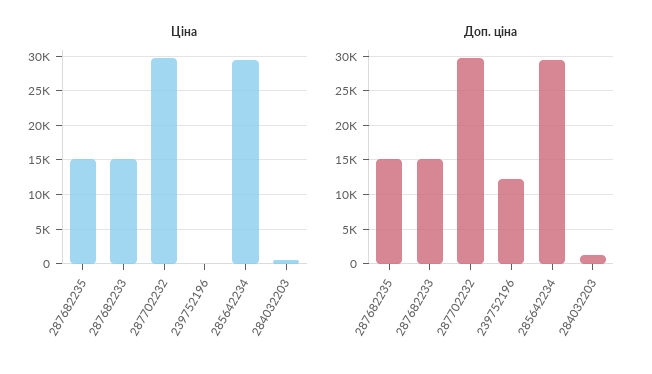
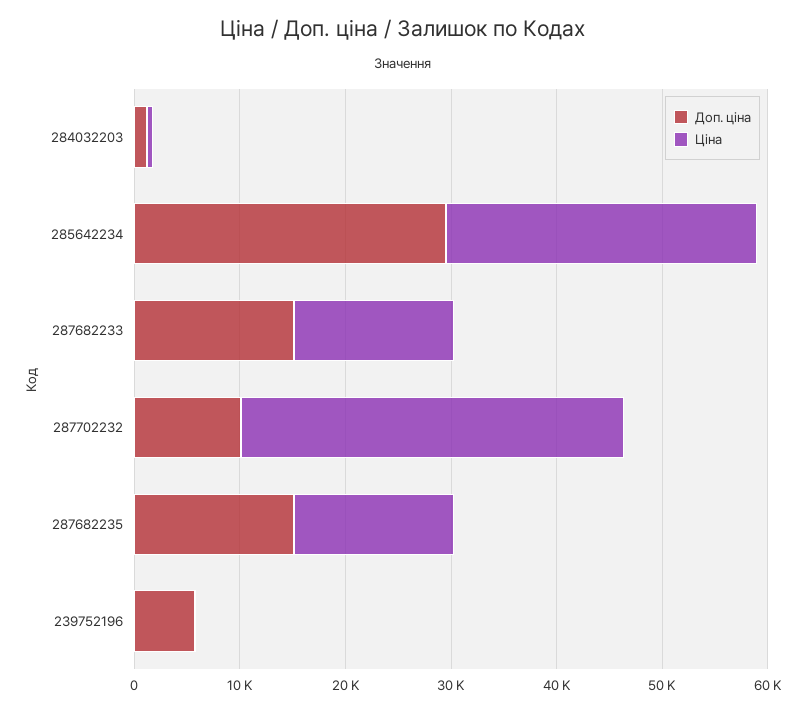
  {
    "Ціна": {
      "287682235": 15000,
      "287682233": 15000,
-     "287702232": 30000,
+     "287702232": 36000,
      "239752196": 0,
      "285642234": 29000,
      "284032203": 1000
    },
    "Доп. ціна": {
      "287682235": 15000,
      "287682233": 15000,
-     "287702232": 30000,
+     "287702232": 10000,
-     "239752196": 12000,
+     "239752196": 6000,
      "285642234": 29000,
      "284032203": 1000
    }
  }

